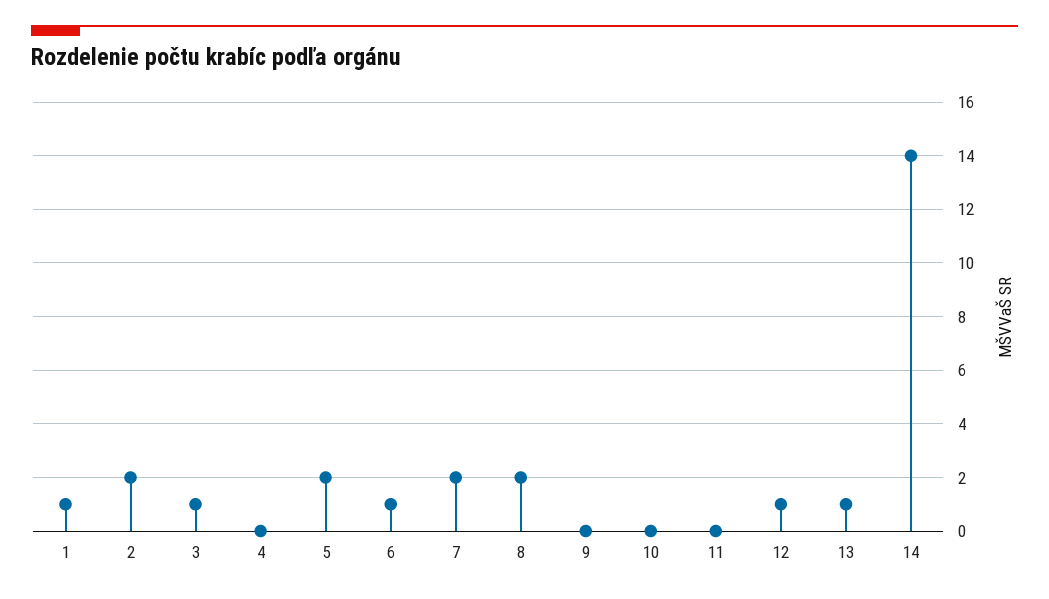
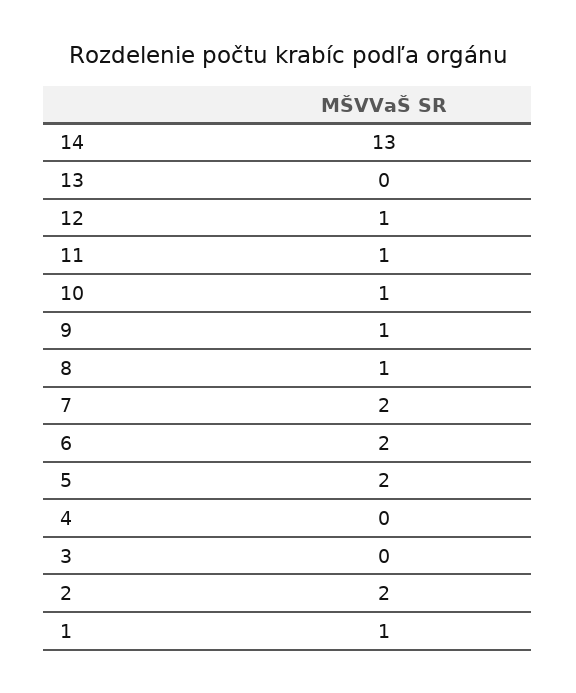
  {
    "1": 1,
    "2": 2,
-   "3": 1,
+   "3": 0,
    "4": 0,
    "5": 2,
-   "6": 1,
+   "6": 2,
    "7": 2,
-   "8": 2,
+   "8": 1,
-   "9": 0,
+   "9": 1,
-   "10": 0,
+   "10": 1,
-   "11": 0,
+   "11": 1,
    "12": 1,
-   "13": 1,
+   "13": 0,
-   "14": 14
+   "14": 13
  }

